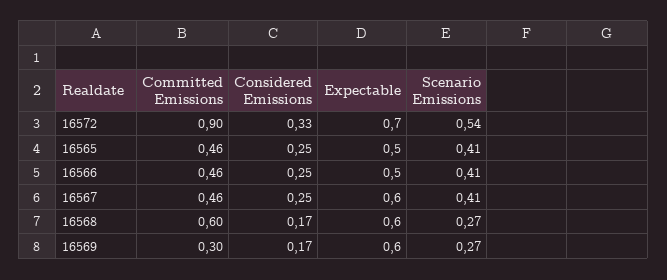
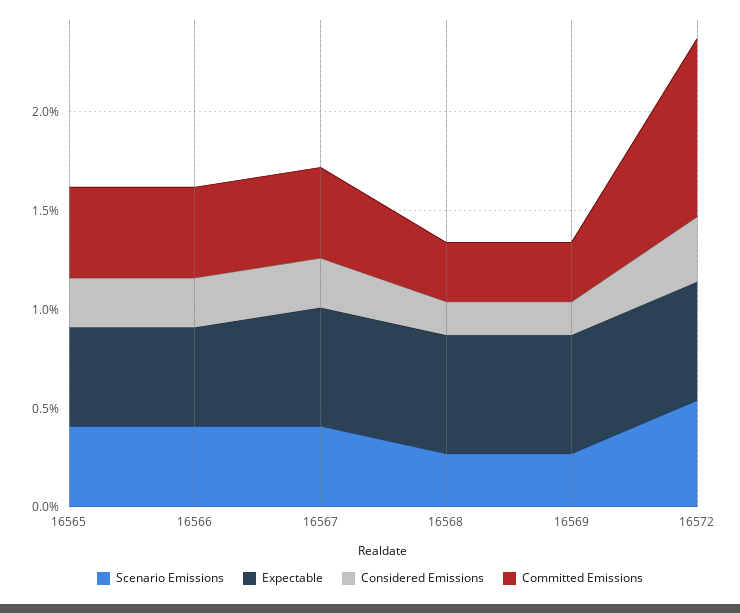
  {
    "Committed Emissions": {
      "16572": 0.9,
      "16565": 0.46,
      "16566": 0.46,
      "16567": 0.46,
-     "16568": 0.6,
+     "16568": 0.3,
      "16569": 0.3
    },
    "Considered Emissions": {
      "16572": 0.33,
      "16565": 0.25,
      "16566": 0.25,
      "16567": 0.25,
      "16568": 0.17,
      "16569": 0.17
    },
    "Expectable": {
-     "16572": 0.7,
+     "16572": 0.6,
      "16565": 0.5,
      "16566": 0.5,
      "16567": 0.6,
      "16568": 0.6,
      "16569": 0.6
    },
    "Scenario Emissions": {
      "16572": 0.54,
      "16565": 0.41,
      "16566": 0.41,
      "16567": 0.41,
      "16568": 0.27,
      "16569": 0.27
    }
  }

